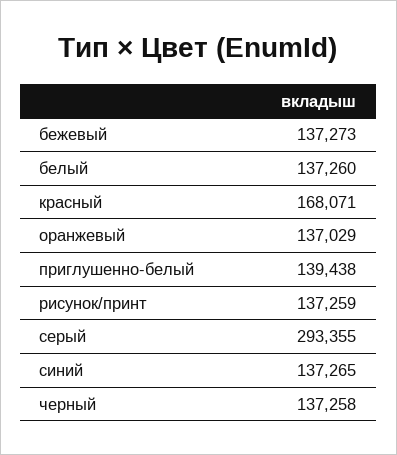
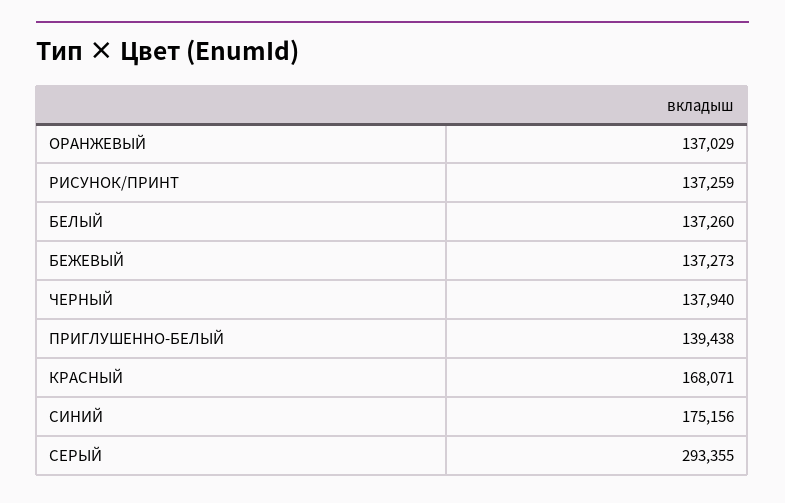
  {
    "бежевый": 137273,
    "белый": 137260,
    "красный": 168071,
    "оранжевый": 137029,
    "приглушенно-белый": 139438,
    "рисунок/принт": 137259,
    "серый": 293355,
-   "синий": 137265,
+   "синий": 175156,
-   "черный": 137258
+   "черный": 137940
  }

